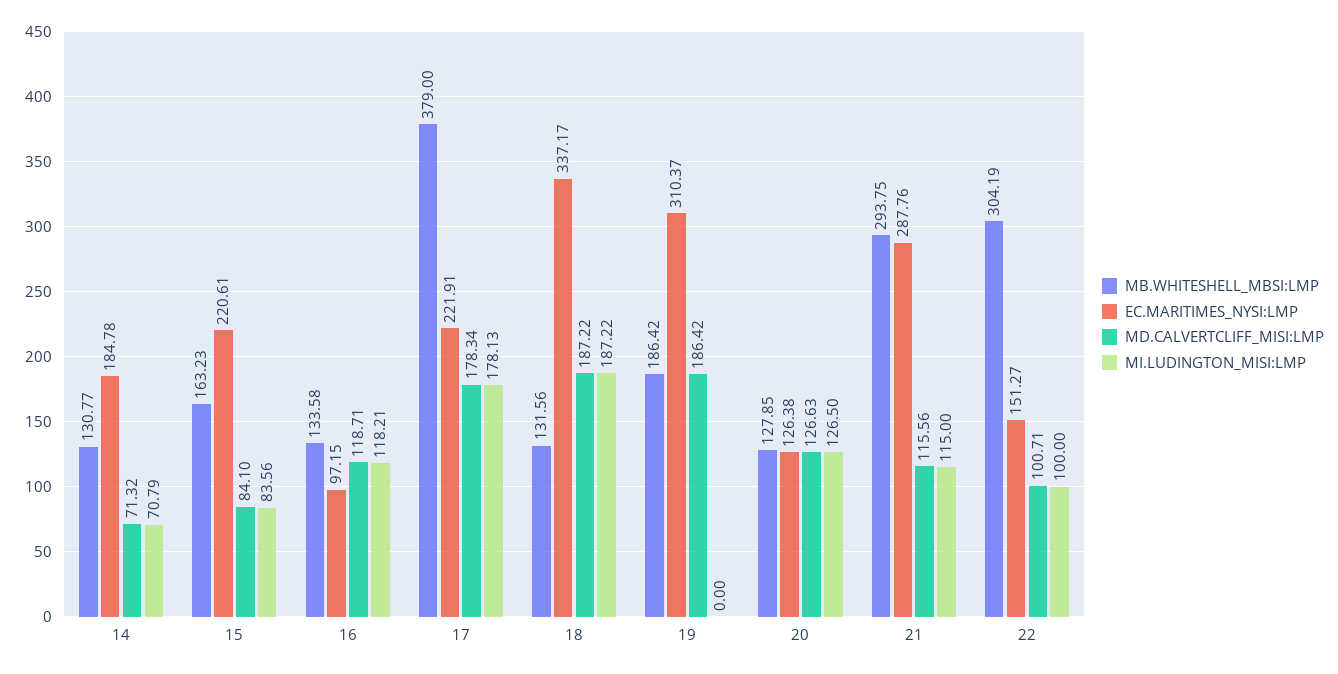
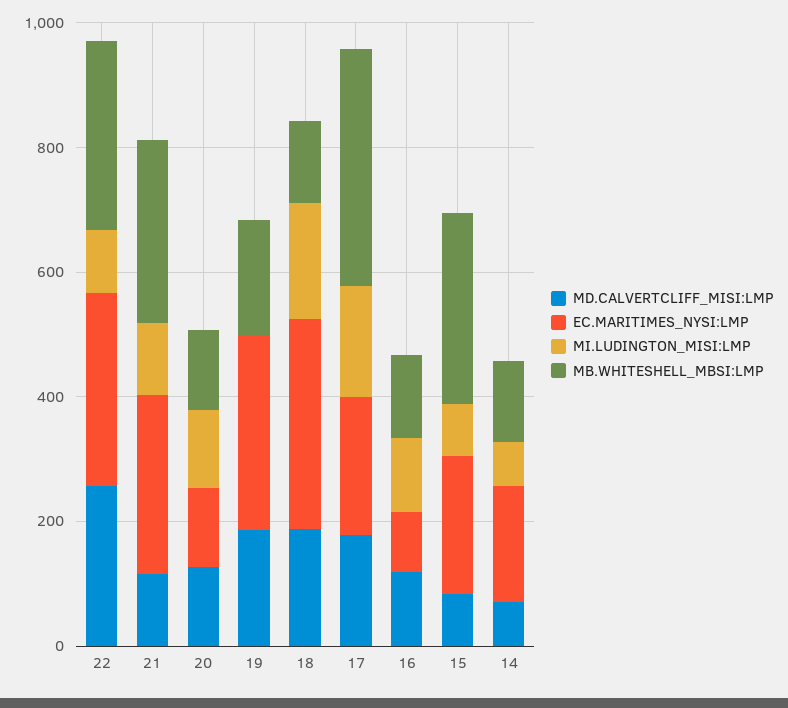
  {
    "MB.WHITESHELL_MBSI:LMP": {
      "14": 130.77,
-     "15": 163.23,
+     "15": 300,
      "16": 133.58,
      "17": 379,
      "18": 131.56,
      "19": 186.42,
      "20": 127.85,
      "21": 293.75,
      "22": 304.19
    },
    "EC.MARITIMES_NYSI:LMP": {
      "14": 184.78,
      "15": 220.61,
      "16": 97.15,
      "17": 221.91,
      "18": 337.17,
      "19": 310.37,
      "20": 126.38,
      "21": 287.76,
-     "22": 151.27
+     "22": 300
    },
    "MD.CALVERTCLIFF_MISI:LMP": {
      "14": 71.32,
      "15": 84.1,
      "16": 118.71,
      "17": 178.34,
      "18": 187.22,
      "19": 186.42,
      "20": 126.63,
      "21": 115.56,
-     "22": 100.71
+     "22": 250
    },
    "MI.LUDINGTON_MISI:LMP": {
      "14": 70.79,
      "15": 83.56,
      "16": 118.21,
      "17": 178.13,
      "18": 187.22,
      "19": 0,
      "20": 126.5,
      "21": 115,
      "22": 100
    }
  }

